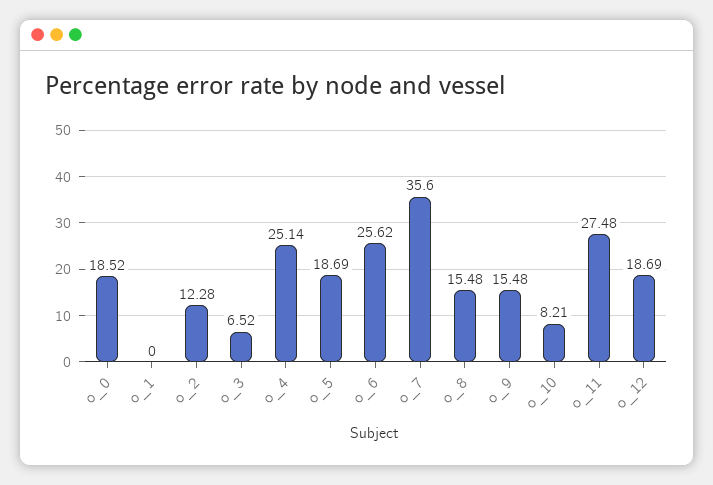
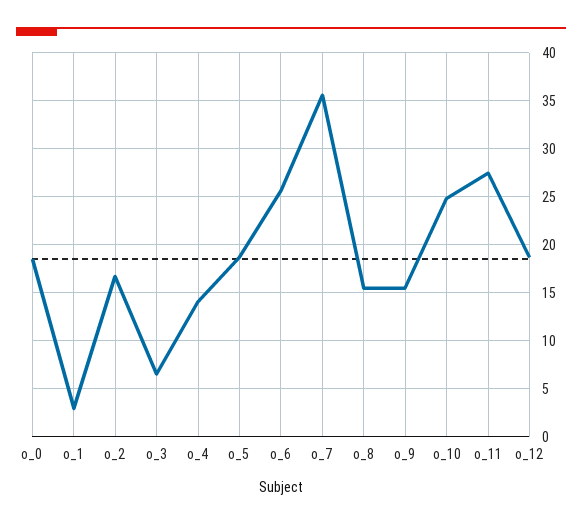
  {
    "o_0": 18.52,
-   "o_1": 0,
+   "o_1": 3,
-   "o_2": 12.28,
+   "o_2": 17,
    "o_3": 6.52,
-   "o_4": 25.14,
+   "o_4": 14,
    "o_5": 18.69,
    "o_6": 25.62,
    "o_7": 35.6,
    "o_8": 15.48,
    "o_9": 15.48,
-   "o_10": 8.21,
+   "o_10": 25,
    "o_11": 27.48,
    "o_12": 18.69
  }

